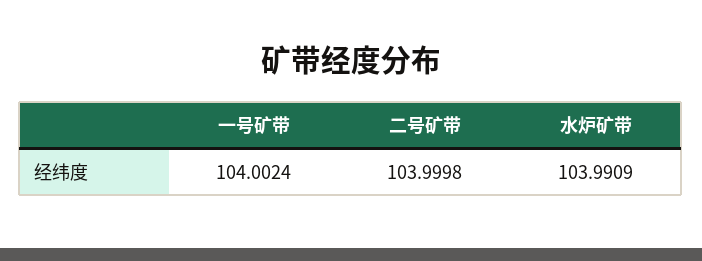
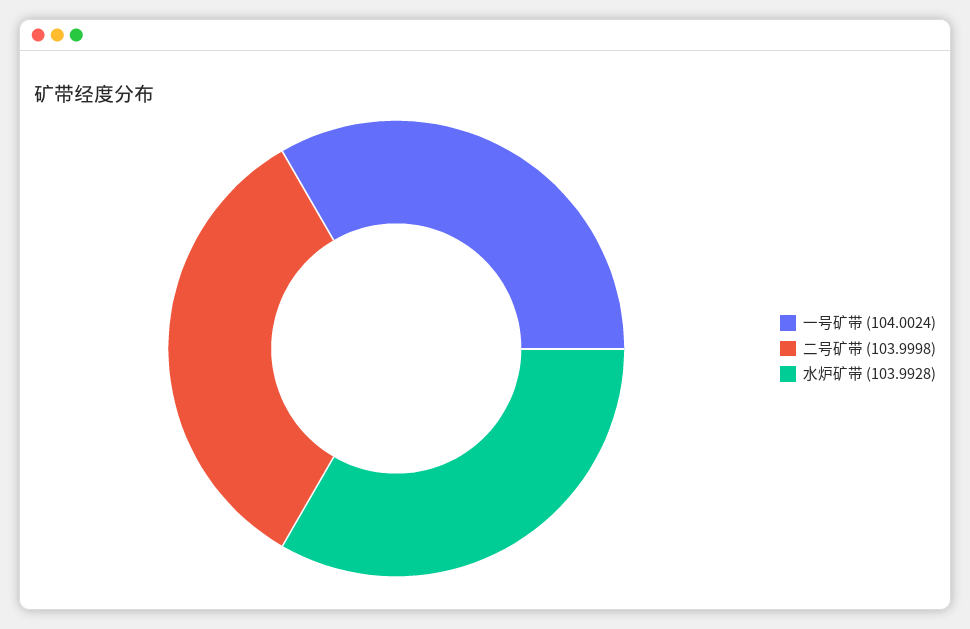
  {
    "一号矿带": 104.0024,
    "二号矿带": 103.9998,
-   "水炉矿带": 103.9909
+   "水炉矿带": 103.9928
  }

